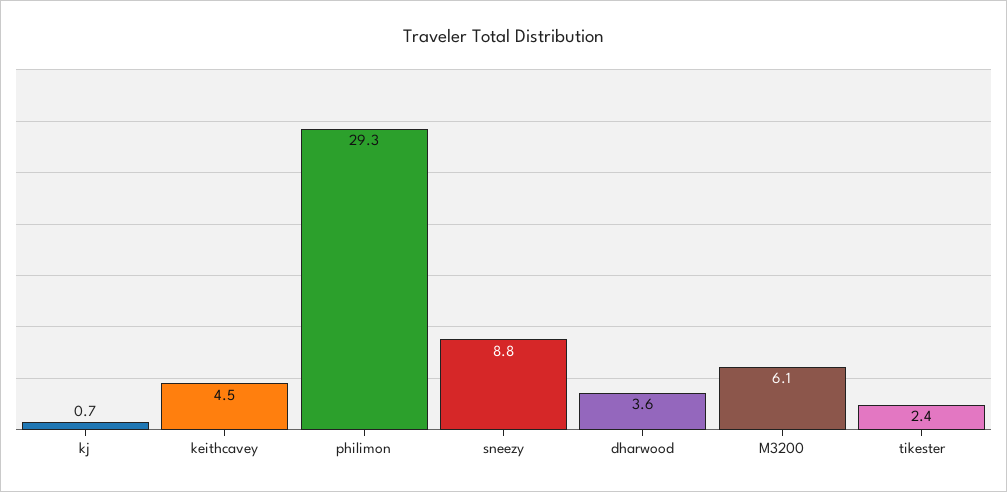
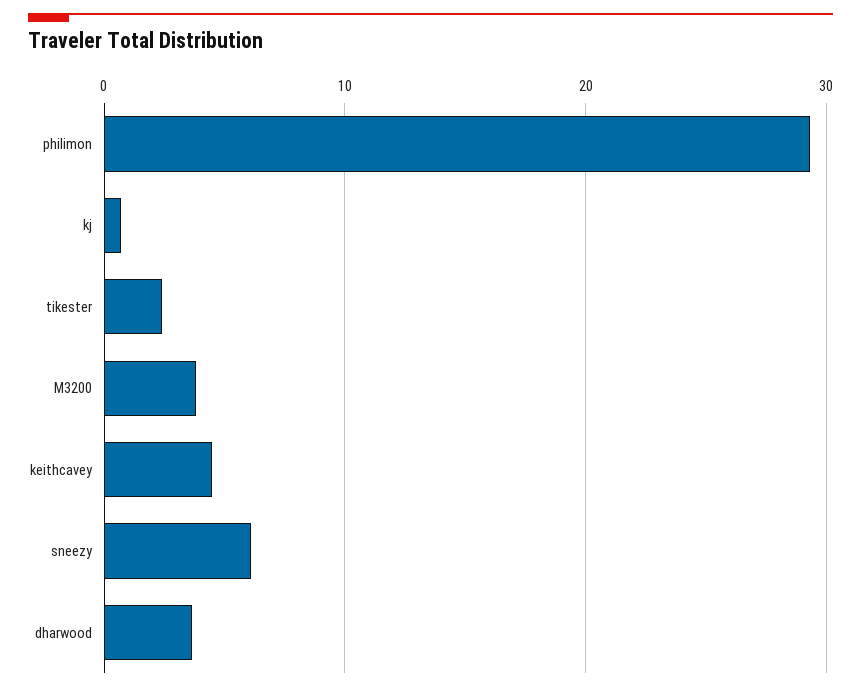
  {
    "kj": 0.7,
    "keithcavey": 4.5,
    "philimon": 29.3,
-   "sneezy": 8.8,
+   "sneezy": 6,
    "dharwood": 3.6,
-   "M3200": 6.1,
+   "M3200": 4,
    "tikester": 2.4
  }

